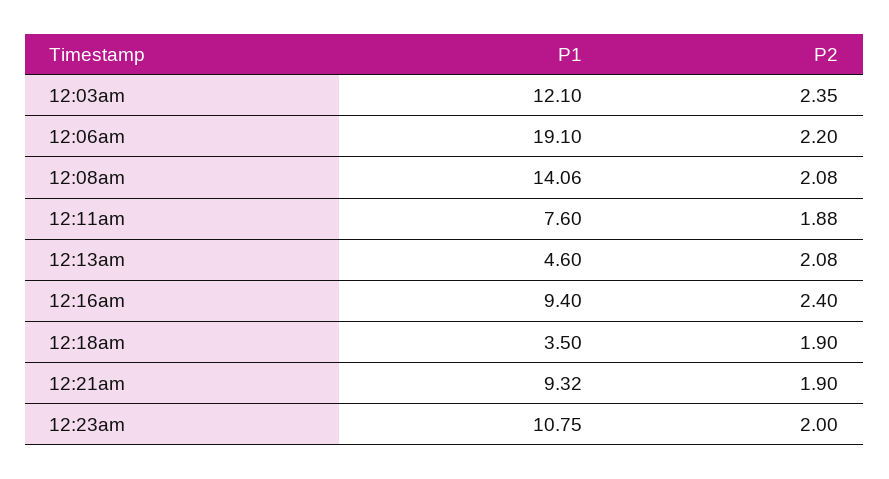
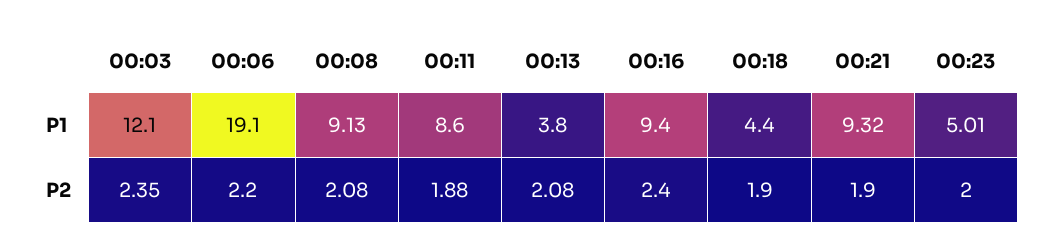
  {
    "P1": {
      "12:03am": 12.1,
      "12:06am": 19.1,
-     "12:08am": 14.06,
+     "12:08am": 9.13,
-     "12:11am": 7.6,
+     "12:11am": 8.6,
-     "12:13am": 4.6,
+     "12:13am": 3.8,
      "12:16am": 9.4,
-     "12:18am": 3.5,
+     "12:18am": 4.4,
      "12:21am": 9.32,
-     "12:23am": 10.75
+     "12:23am": 5.01
    },
    "P2": {
      "12:03am": 2.35,
      "12:06am": 2.2,
      "12:08am": 2.08,
      "12:11am": 1.88,
      "12:13am": 2.08,
      "12:16am": 2.4,
      "12:18am": 1.9,
      "12:21am": 1.9,
      "12:23am": 2
    }
  }

